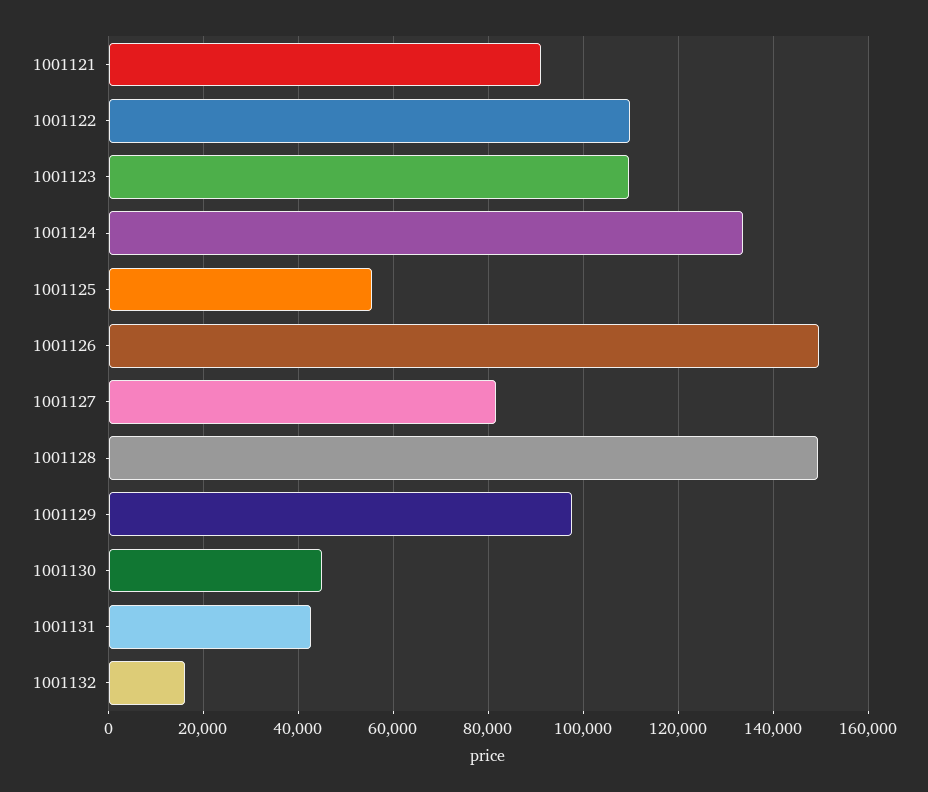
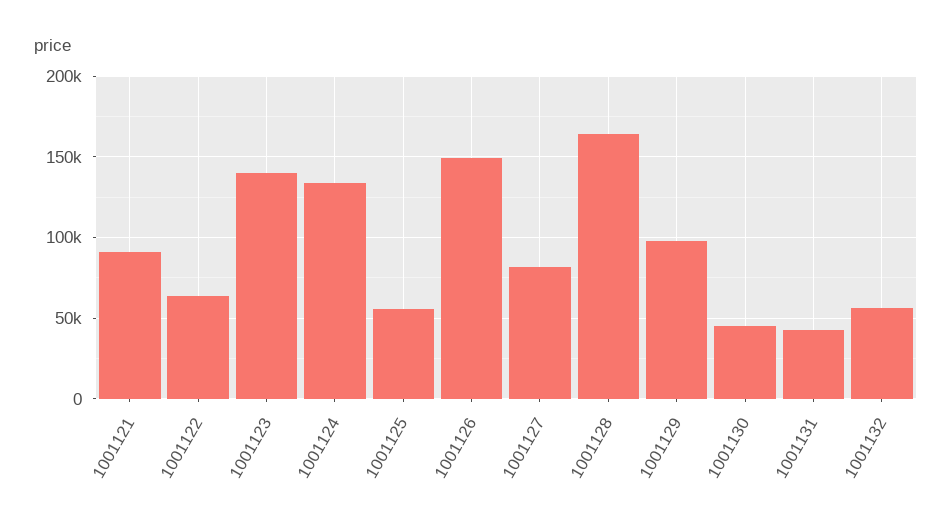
  {
    "1001121": 92000,
-   "1001122": 110000,
+   "1001122": 65000,
-   "1001123": 110000,
+   "1001123": 140000,
    "1001124": 134000,
    "1001125": 56000,
    "1001126": 150000,
    "1001127": 82000,
-   "1001128": 150000,
+   "1001128": 165000,
    "1001129": 98000,
    "1001130": 46000,
    "1001131": 42000,
-   "1001132": 16000
+   "1001132": 55000
  }

